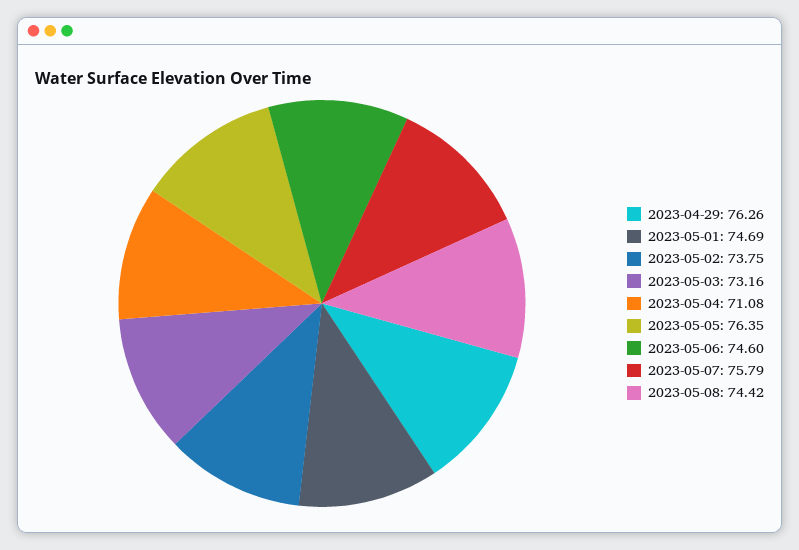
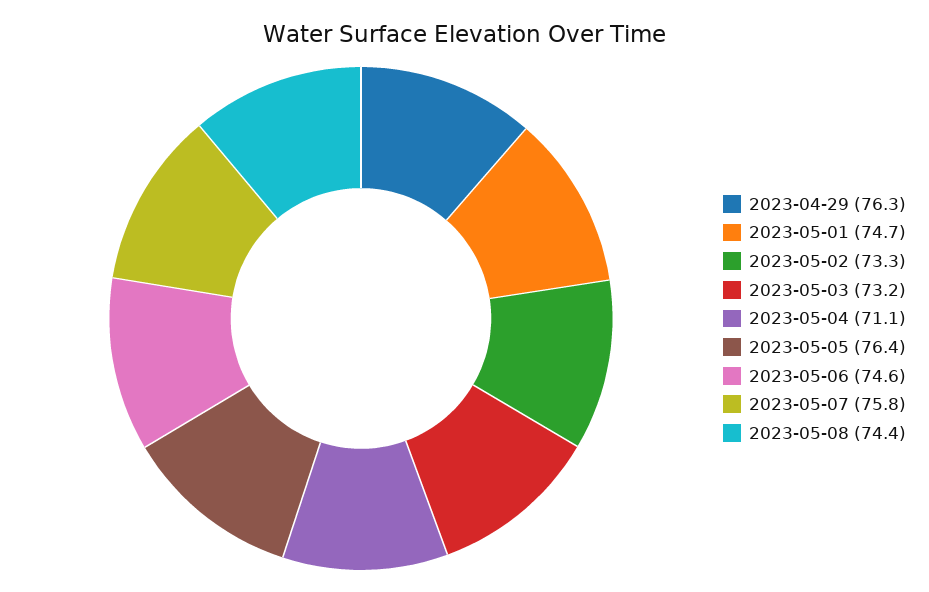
  {
    "2023-04-29": 76.26,
    "2023-05-01": 74.69,
-   "2023-05-02": 73.75,
+   "2023-05-02": 73.3,
    "2023-05-03": 73.16,
    "2023-05-04": 71.08,
    "2023-05-05": 76.35,
    "2023-05-06": 74.6,
    "2023-05-07": 75.79,
    "2023-05-08": 74.42
  }

